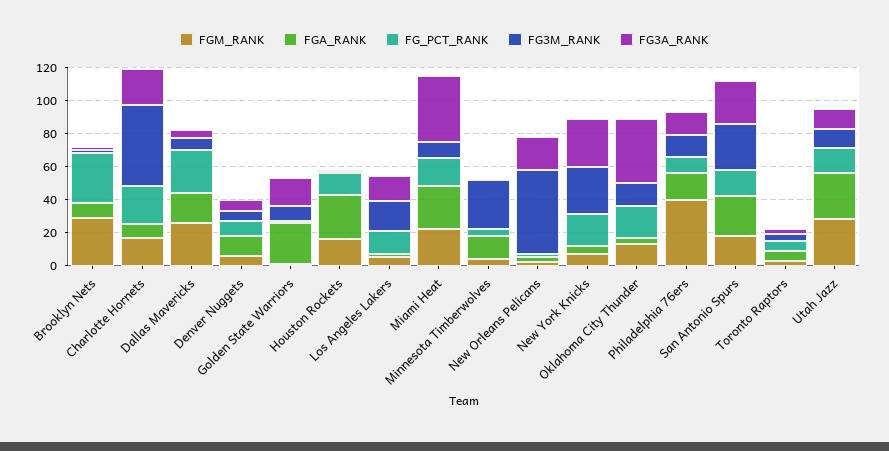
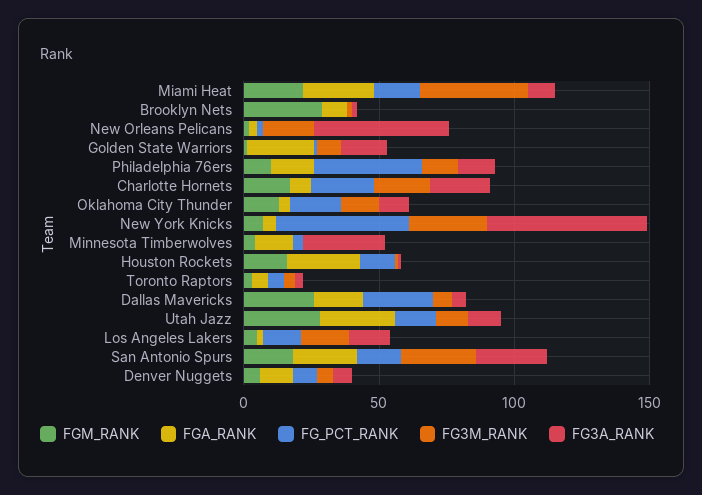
  {
    "FGM_RANK": {
      "Brooklyn Nets": 30,
      "Charlotte Hornets": 15,
      "Dallas Mavericks": 25,
      "Denver Nuggets": 5,
      "Golden State Warriors": 0,
      "Houston Rockets": 15,
      "Los Angeles Lakers": 5,
      "Miami Heat": 20,
      "Minnesota Timberwolves": 5,
      "New Orleans Pelicans": 0,
      "New York Knicks": 5,
      "Oklahoma City Thunder": 15,
-     "Philadelphia 76ers": 40,
+     "Philadelphia 76ers": 10,
      "San Antonio Spurs": 20,
      "Toronto Raptors": 5,
      "Utah Jazz": 30
    },
    "FGA_RANK": {
      "Brooklyn Nets": 10,
      "Charlotte Hornets": 10,
      "Dallas Mavericks": 20,
      "Denver Nuggets": 10,
      "Golden State Warriors": 25,
      "Houston Rockets": 25,
      "Los Angeles Lakers": 0,
      "Miami Heat": 25,
      "Minnesota Timberwolves": 15,
      "New Orleans Pelicans": 5,
      "New York Knicks": 5,
      "Oklahoma City Thunder": 5,
      "Philadelphia 76ers": 15,
      "San Antonio Spurs": 25,
      "Toronto Raptors": 5,
      "Utah Jazz": 30
    },
    "FG_PCT_RANK": {
-     "Brooklyn Nets": 30,
+     "Brooklyn Nets": 0,
      "Charlotte Hornets": 25,
      "Dallas Mavericks": 25,
      "Denver Nuggets": 10,
      "Golden State Warriors": 0,
      "Houston Rockets": 15,
      "Los Angeles Lakers": 15,
      "Miami Heat": 15,
      "Minnesota Timberwolves": 5,
      "New Orleans Pelicans": 0,
-     "New York Knicks": 20,
+     "New York Knicks": 50,
      "Oklahoma City Thunder": 20,
-     "Philadelphia 76ers": 10,
+     "Philadelphia 76ers": 40,
      "San Antonio Spurs": 15,
      "Toronto Raptors": 5,
      "Utah Jazz": 15
    },
    "FG3M_RANK": {
      "Brooklyn Nets": 0,
-     "Charlotte Hornets": 50,
+     "Charlotte Hornets": 20,
      "Dallas Mavericks": 5,
      "Denver Nuggets": 5,
      "Golden State Warriors": 10,
      "Houston Rockets": 0,
      "Los Angeles Lakers": 20,
-     "Miami Heat": 10,
+     "Miami Heat": 40,
-     "Minnesota Timberwolves": 30,
+     "Minnesota Timberwolves": 0,
-     "New Orleans Pelicans": 50,
+     "New Orleans Pelicans": 20,
      "New York Knicks": 30,
      "Oklahoma City Thunder": 15,
      "Philadelphia 76ers": 15,
      "San Antonio Spurs": 30,
      "Toronto Raptors": 5,
      "Utah Jazz": 10
    },
    "FG3A_RANK": {
      "Brooklyn Nets": 0,
      "Charlotte Hornets": 20,
      "Dallas Mavericks": 5,
      "Denver Nuggets": 5,
      "Golden State Warriors": 15,
      "Houston Rockets": 0,
      "Los Angeles Lakers": 15,
-     "Miami Heat": 40,
+     "Miami Heat": 10,
-     "Minnesota Timberwolves": 0,
+     "Minnesota Timberwolves": 30,
-     "New Orleans Pelicans": 20,
+     "New Orleans Pelicans": 50,
-     "New York Knicks": 30,
+     "New York Knicks": 60,
-     "Oklahoma City Thunder": 40,
+     "Oklahoma City Thunder": 10,
      "Philadelphia 76ers": 15,
      "San Antonio Spurs": 25,
      "Toronto Raptors": 5,
      "Utah Jazz": 10
    }
  }

